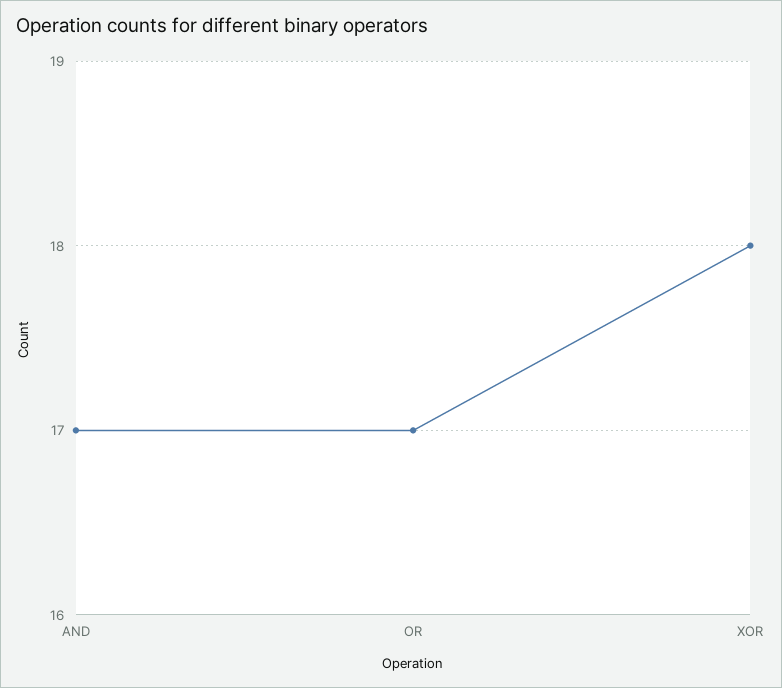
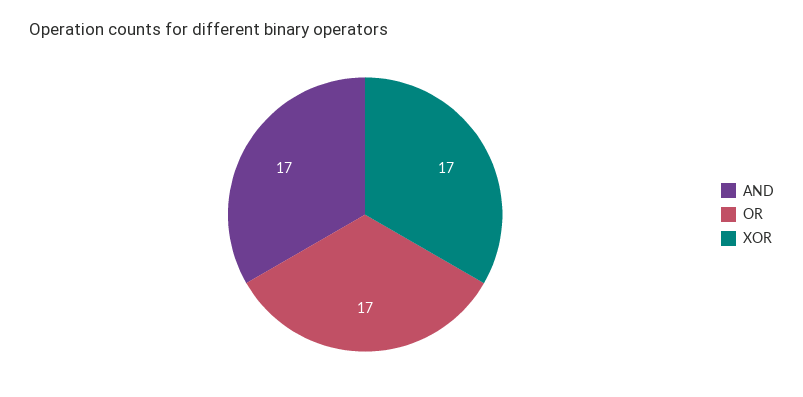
  {
    "AND": 17,
    "OR": 17,
-   "XOR": 18
+   "XOR": 17
  }

